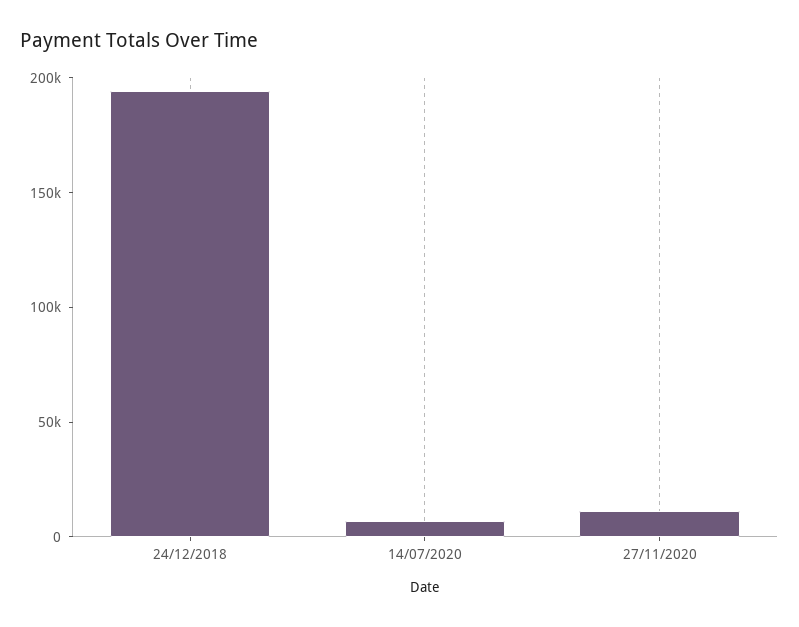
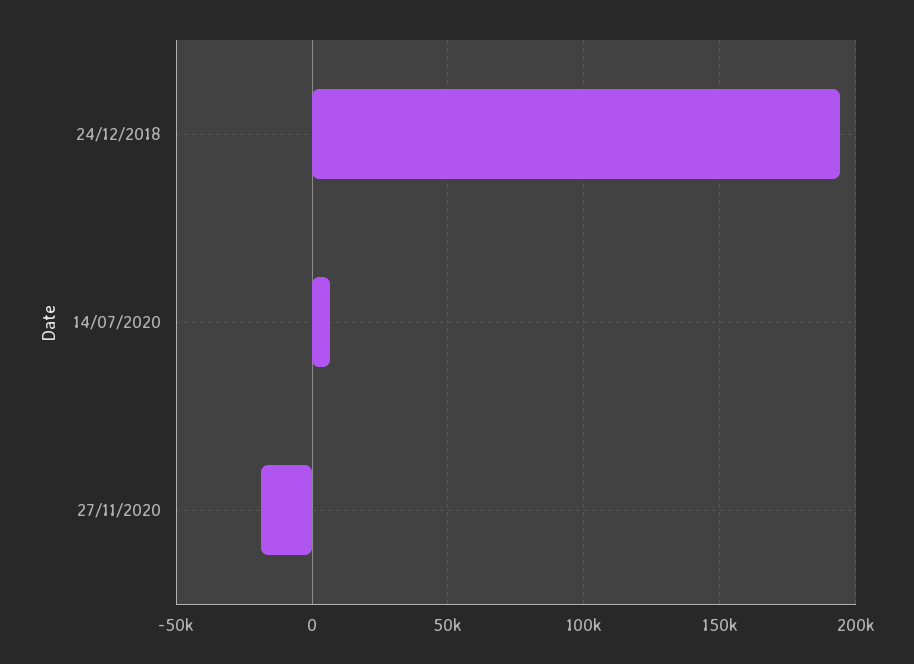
  {
    "24/12/2018": 195000,
    "14/07/2020": 5000,
-   "27/11/2020": 10000
+   "27/11/2020": -20000
  }

